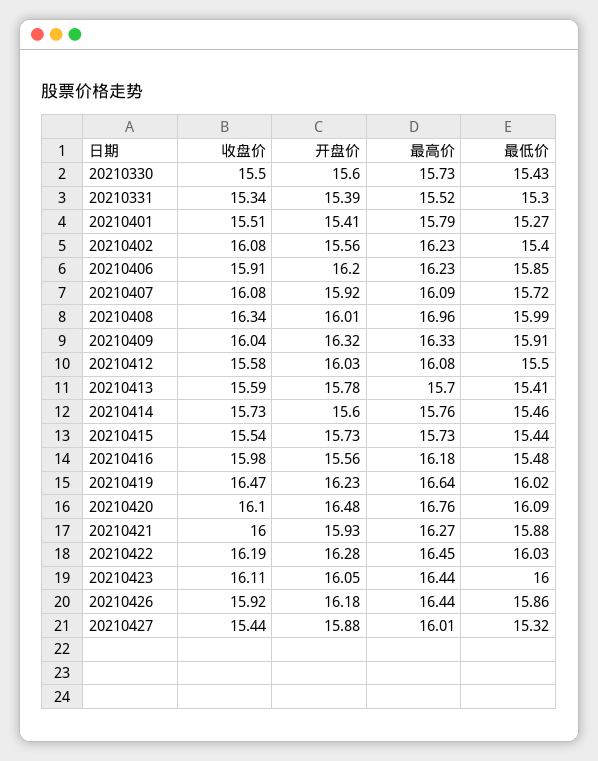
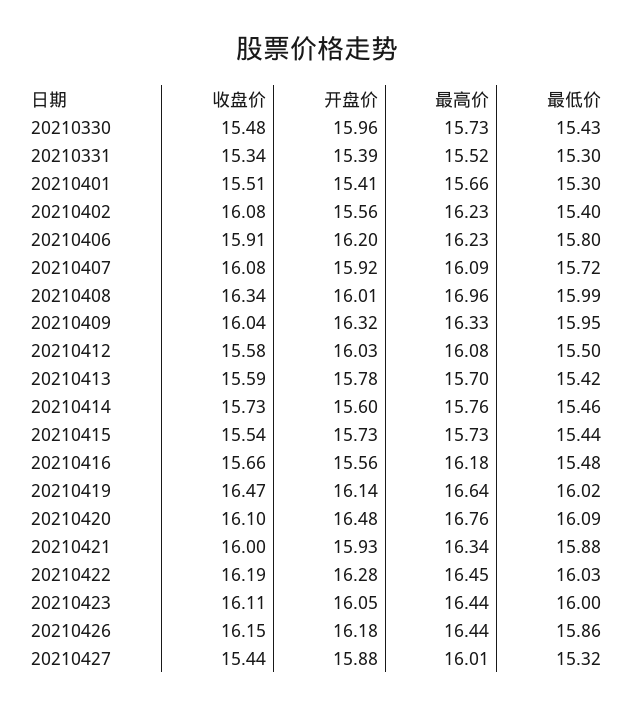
  {
    "收盘价": {
-     "20210330": 15.5,
+     "20210330": 15.48,
      "20210331": 15.34,
      "20210401": 15.51,
      "20210402": 16.08,
      "20210406": 15.91,
      "20210407": 16.08,
      "20210408": 16.34,
      "20210409": 16.04,
      "20210412": 15.58,
      "20210413": 15.59,
      "20210414": 15.73,
      "20210415": 15.54,
-     "20210416": 15.98,
+     "20210416": 15.66,
      "20210419": 16.47,
      "20210420": 16.1,
      "20210421": 16,
      "20210422": 16.19,
      "20210423": 16.11,
-     "20210426": 15.92,
+     "20210426": 16.15,
      "20210427": 15.44
    },
    "开盘价": {
-     "20210330": 15.6,
+     "20210330": 15.96,
      "20210331": 15.39,
      "20210401": 15.41,
      "20210402": 15.56,
      "20210406": 16.2,
      "20210407": 15.92,
      "20210408": 16.01,
      "20210409": 16.32,
      "20210412": 16.03,
      "20210413": 15.78,
      "20210414": 15.6,
      "20210415": 15.73,
      "20210416": 15.56,
-     "20210419": 16.23,
+     "20210419": 16.14,
      "20210420": 16.48,
      "20210421": 15.93,
      "20210422": 16.28,
      "20210423": 16.05,
      "20210426": 16.18,
      "20210427": 15.88
    },
    "最高价": {
      "20210330": 15.73,
      "20210331": 15.52,
-     "20210401": 15.79,
+     "20210401": 15.66,
      "20210402": 16.23,
      "20210406": 16.23,
      "20210407": 16.09,
      "20210408": 16.96,
      "20210409": 16.33,
      "20210412": 16.08,
      "20210413": 15.7,
      "20210414": 15.76,
      "20210415": 15.73,
      "20210416": 16.18,
      "20210419": 16.64,
      "20210420": 16.76,
-     "20210421": 16.27,
+     "20210421": 16.34,
      "20210422": 16.45,
      "20210423": 16.44,
      "20210426": 16.44,
      "20210427": 16.01
    },
    "最低价": {
      "20210330": 15.43,
      "20210331": 15.3,
-     "20210401": 15.27,
+     "20210401": 15.3,
      "20210402": 15.4,
-     "20210406": 15.85,
+     "20210406": 15.8,
      "20210407": 15.72,
      "20210408": 15.99,
-     "20210409": 15.91,
+     "20210409": 15.95,
      "20210412": 15.5,
-     "20210413": 15.41,
+     "20210413": 15.42,
      "20210414": 15.46,
      "20210415": 15.44,
      "20210416": 15.48,
      "20210419": 16.02,
      "20210420": 16.09,
      "20210421": 15.88,
      "20210422": 16.03,
      "20210423": 16,
      "20210426": 15.86,
      "20210427": 15.32
    }
  }

